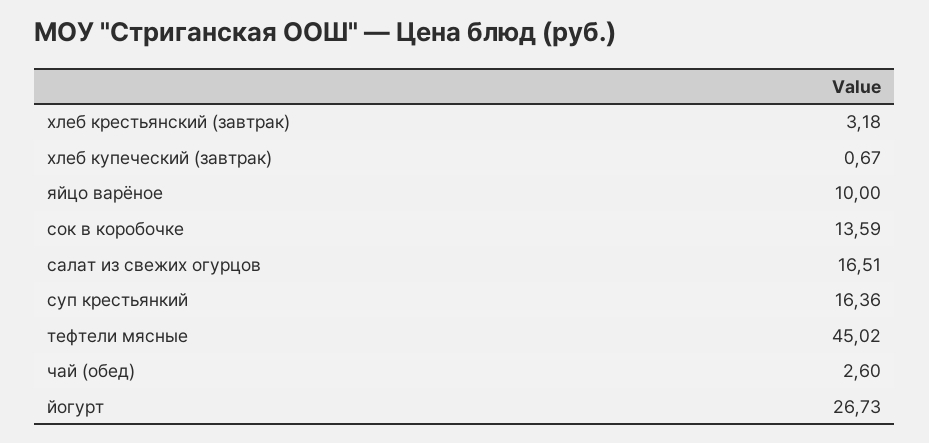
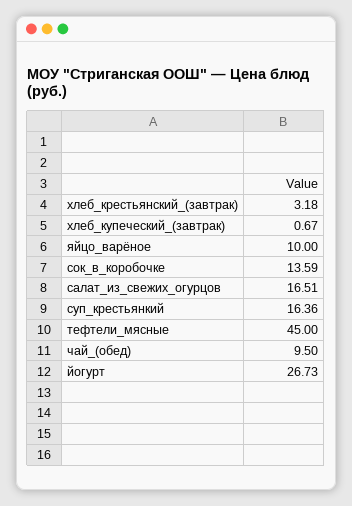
  {
    "хлеб крестьянский (завтрак)": 3.18,
    "хлеб купеческий (завтрак)": 0.67,
    "яйцо варёное": 10,
    "сок в коробочке": 13.59,
    "салат из свежих огурцов": 16.51,
    "суп крестьянкий": 16.36,
-   "тефтели мясные": 45.02,
+   "тефтели мясные": 45,
-   "чай (обед)": 2.6,
+   "чай (обед)": 9.5,
    "йогурт": 26.73
  }

